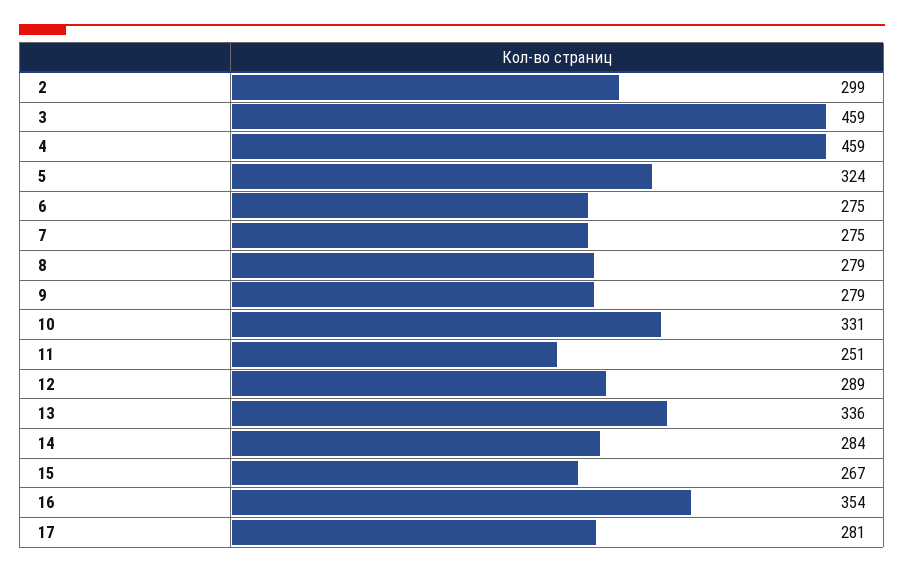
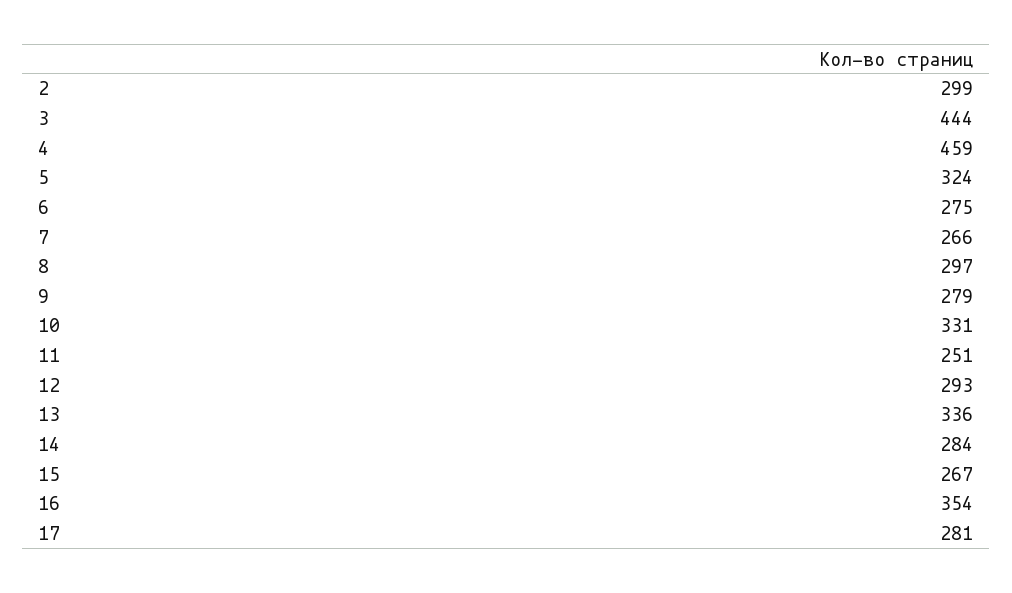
  {
    "2": 299,
-   "3": 459,
+   "3": 444,
    "4": 459,
    "5": 324,
    "6": 275,
-   "7": 275,
+   "7": 266,
-   "8": 279,
+   "8": 297,
    "9": 279,
    "10": 331,
    "11": 251,
-   "12": 289,
+   "12": 293,
    "13": 336,
    "14": 284,
    "15": 267,
    "16": 354,
    "17": 281
  }

